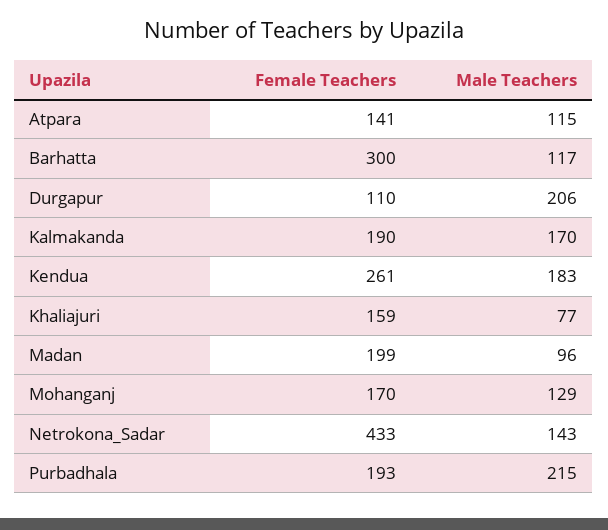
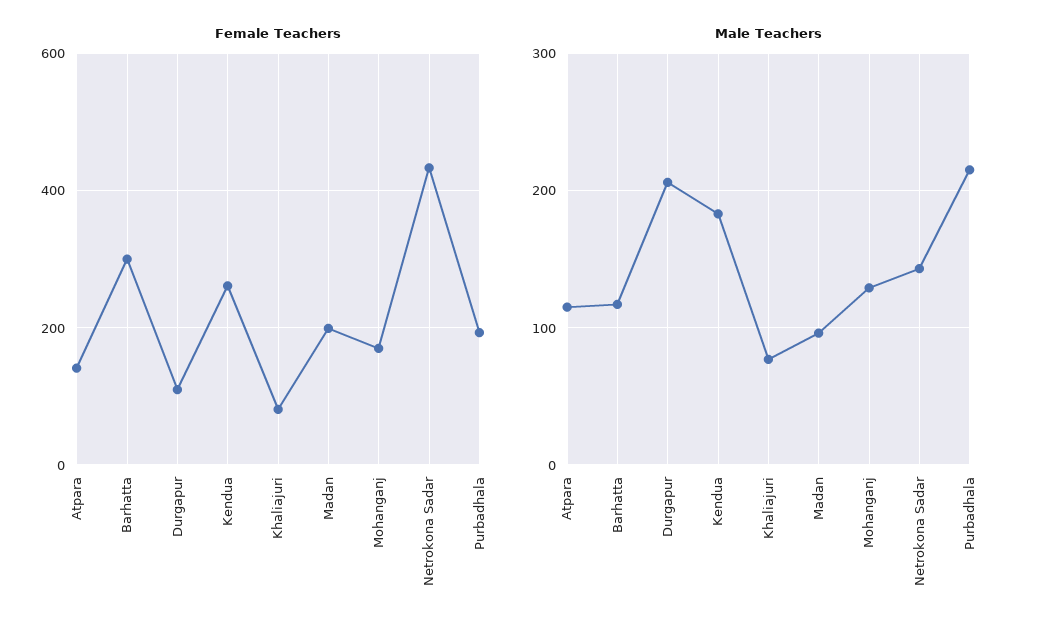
  {
    "Female Teachers": {
      "Atpara": 141,
      "Barhatta": 300,
      "Durgapur": 110,
-     "Kalmakanda": 190,
      "Kendua": 261,
-     "Khaliajuri": 159,
+     "Khaliajuri": 80,
      "Madan": 199,
      "Mohanganj": 170,
      "Netrokona_Sadar": 433,
      "Purbadhala": 193
    },
    "Male Teachers": {
      "Atpara": 115,
      "Barhatta": 117,
      "Durgapur": 206,
-     "Kalmakanda": 170,
      "Kendua": 183,
      "Khaliajuri": 77,
      "Madan": 96,
      "Mohanganj": 129,
      "Netrokona_Sadar": 143,
      "Purbadhala": 215
    }
  }

